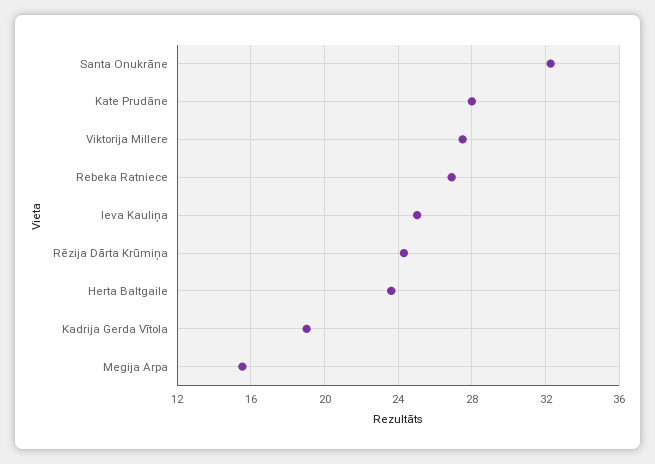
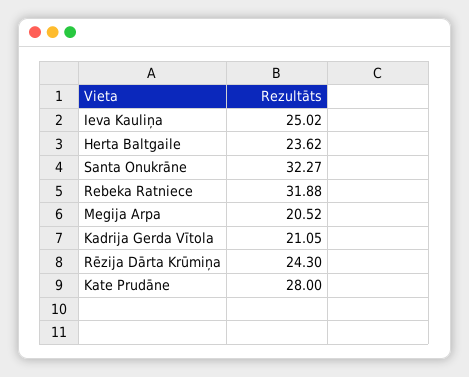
  {
    "Santa Onukrāne": 32.27,
    "Kate Prudāne": 28,
-   "Viktorija Millere": 27.5,
-   "Rebeka Ratniece": 27,
+   "Rebeka Ratniece": 31.88,
    "Ieva Kauliņa": 25.02,
    "Rēzija Dārta Krūmiņa": 24.3,
    "Herta Baltgaile": 23.62,
-   "Kadrija Gerda Vītola": 19,
+   "Kadrija Gerda Vītola": 21.05,
-   "Megija Arpa": 15.5
+   "Megija Arpa": 20.52
  }

